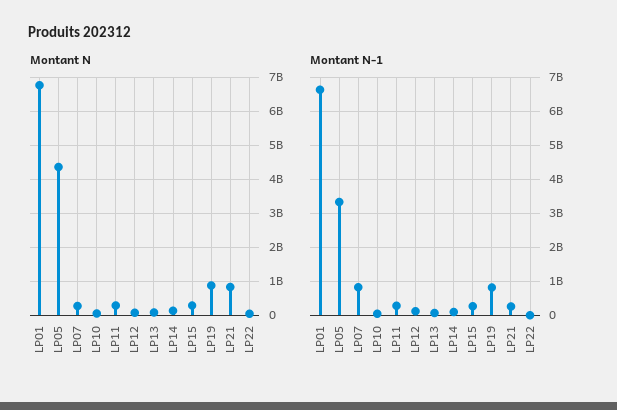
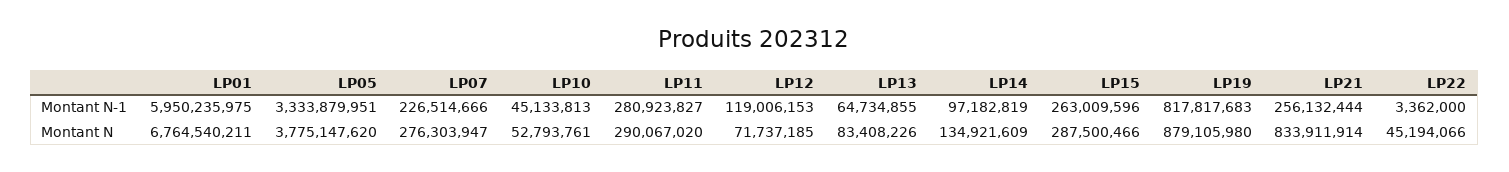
  {
    "Montant N": {
      "LP01": 6764540211,
-     "LP05": 4400000000,
+     "LP05": 3775147620,
      "LP07": 276303947,
      "LP10": 52793761,
      "LP11": 290067020,
      "LP12": 71737185,
      "LP13": 83408226,
      "LP14": 134921609,
      "LP15": 287500466,
      "LP19": 879105980,
      "LP21": 833911914,
      "LP22": 45194066
    },
    "Montant N-1": {
-     "LP01": 6600000000,
+     "LP01": 5950235975,
      "LP05": 3333879951,
-     "LP07": 800000000,
+     "LP07": 226514666,
      "LP10": 45133813,
      "LP11": 280923827,
      "LP12": 119006153,
      "LP13": 64734855,
      "LP14": 97182819,
      "LP15": 263009596,
      "LP19": 817817683,
      "LP21": 256132444,
      "LP22": 3362000
    }
  }

